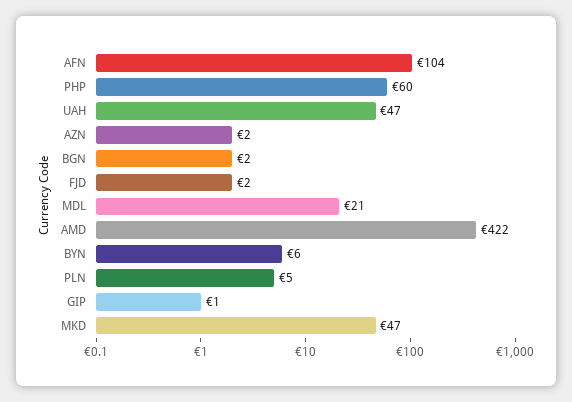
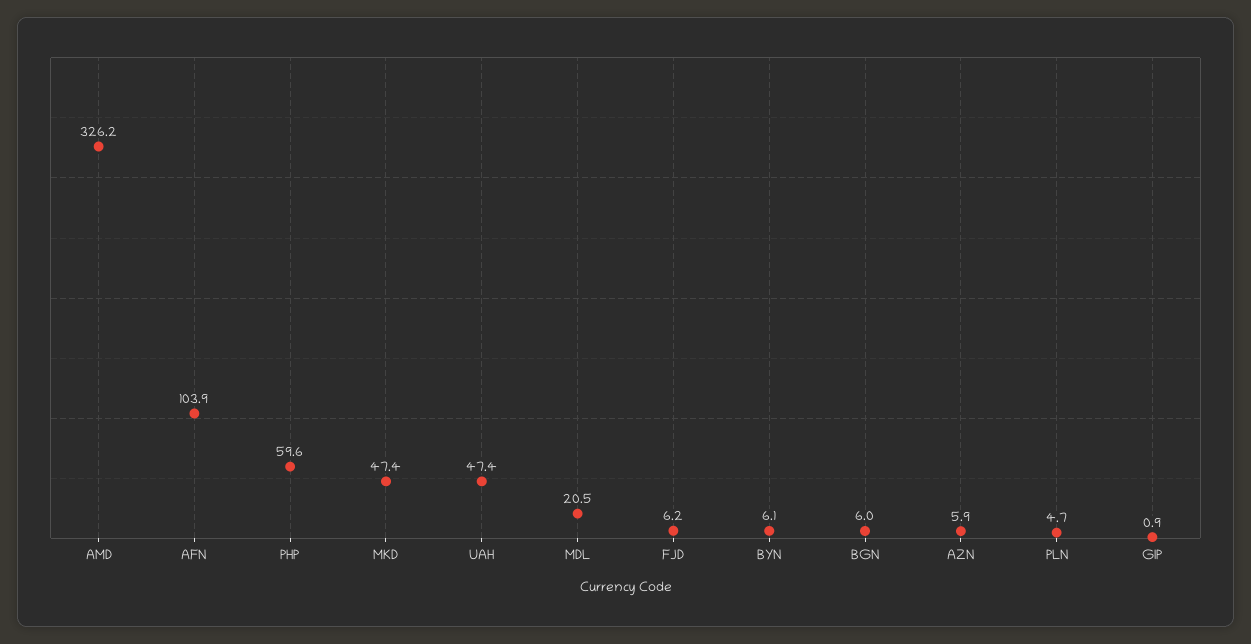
  {
    "AFN": 103.9,
    "PHP": 59.6,
    "UAH": 47.4,
-   "AZN": 2,
+   "AZN": 5.9,
-   "BGN": 2,
+   "BGN": 6,
-   "FJD": 2,
+   "FJD": 6.2,
    "MDL": 20.5,
-   "AMD": 422,
+   "AMD": 326.2,
    "BYN": 6.1,
    "PLN": 4.7,
    "GIP": 0.9,
    "MKD": 47.4
  }

